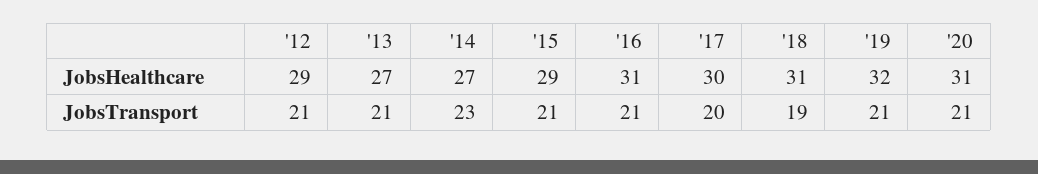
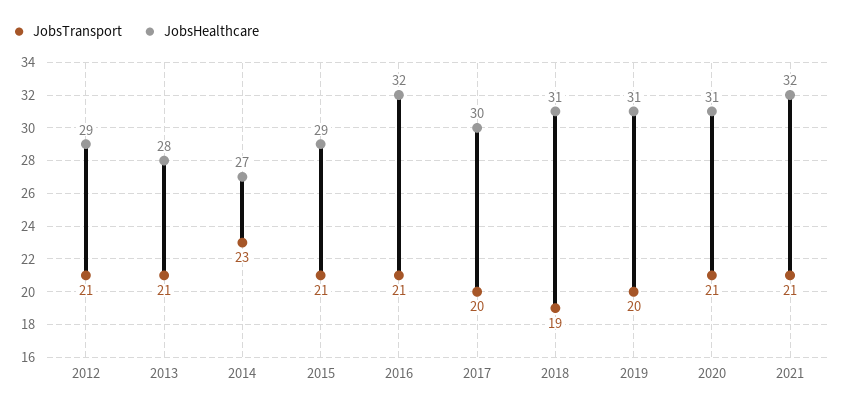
  {
    "JobsHealthcare": {
      "'12": 29,
-     "'13": 27,
+     "'13": 28,
      "'14": 27,
      "'15": 29,
-     "'16": 31,
+     "'16": 32,
      "'17": 30,
      "'18": 31,
-     "'19": 32,
+     "'19": 31,
-     "'20": 31
+     "'20": 31,
+     "2021": 32
    },
    "JobsTransport": {
      "'12": 21,
      "'13": 21,
      "'14": 23,
      "'15": 21,
      "'16": 21,
      "'17": 20,
      "'18": 19,
-     "'19": 21,
+     "'19": 20,
-     "'20": 21
+     "'20": 21,
+     "2021": 21
    }
  }

